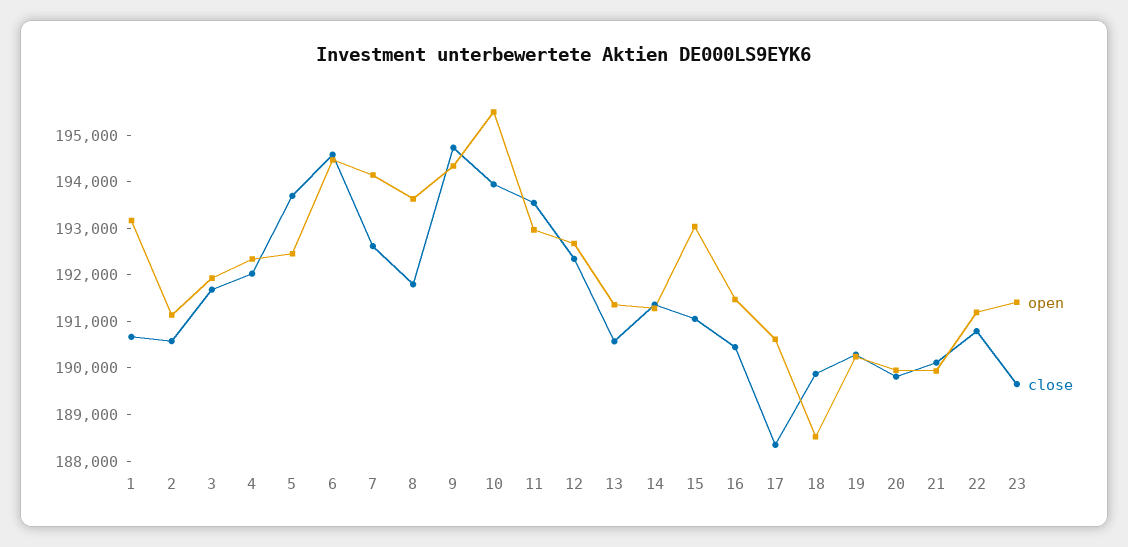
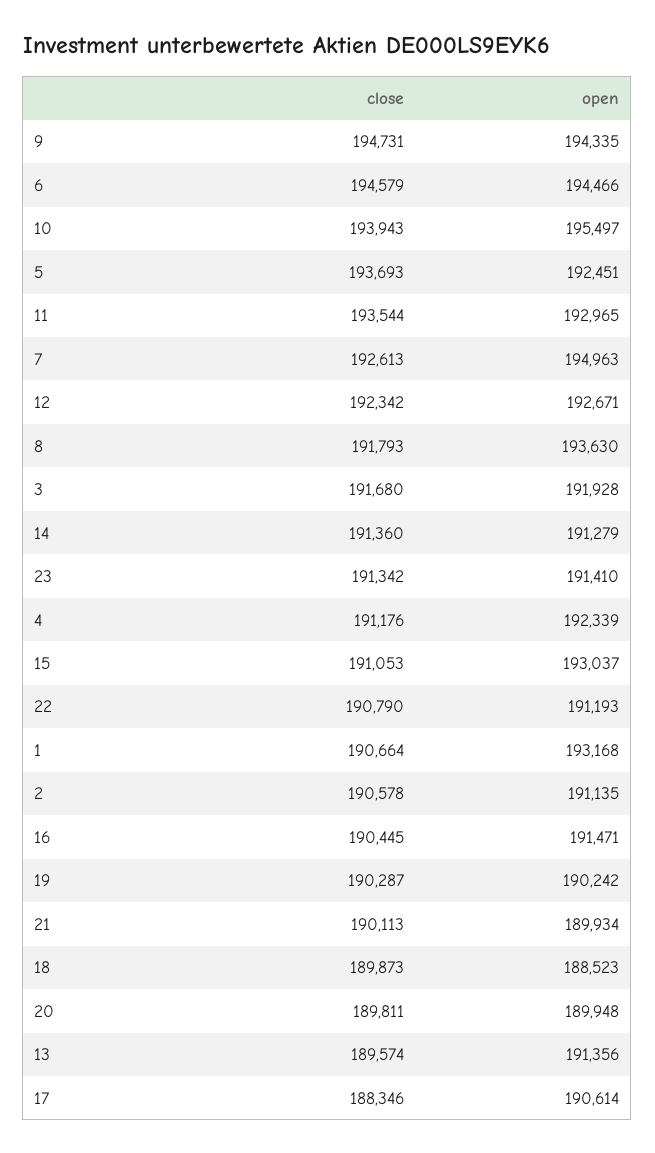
  {
    "open": {
      "1": 193168,
      "2": 191135,
      "3": 191928,
      "4": 192339,
      "5": 192451,
      "6": 194466,
-     "7": 194200,
+     "7": 194963,
      "8": 193630,
      "9": 194335,
      "10": 195497,
      "11": 192965,
      "12": 192671,
      "13": 191356,
      "14": 191279,
      "15": 193037,
      "16": 191471,
      "17": 190614,
      "18": 188523,
      "19": 190242,
      "20": 189948,
      "21": 189934,
      "22": 191193,
      "23": 191410
    },
    "close": {
      "1": 190664,
      "2": 190578,
      "3": 191680,
-     "4": 192000,
+     "4": 191176,
      "5": 193693,
      "6": 194579,
      "7": 192613,
      "8": 191793,
      "9": 194731,
      "10": 193943,
      "11": 193544,
      "12": 192342,
-     "13": 190600,
+     "13": 189574,
      "14": 191360,
      "15": 191053,
      "16": 190445,
      "17": 188346,
      "18": 189873,
      "19": 190287,
      "20": 189811,
      "21": 190113,
      "22": 190790,
-     "23": 189600
+     "23": 191342
    }
  }

